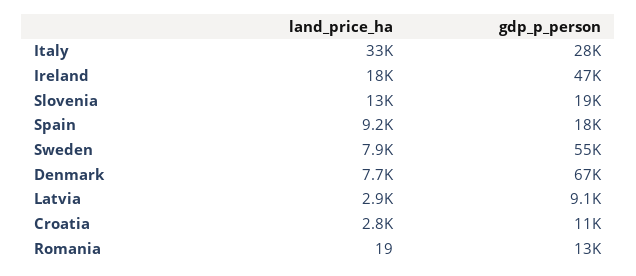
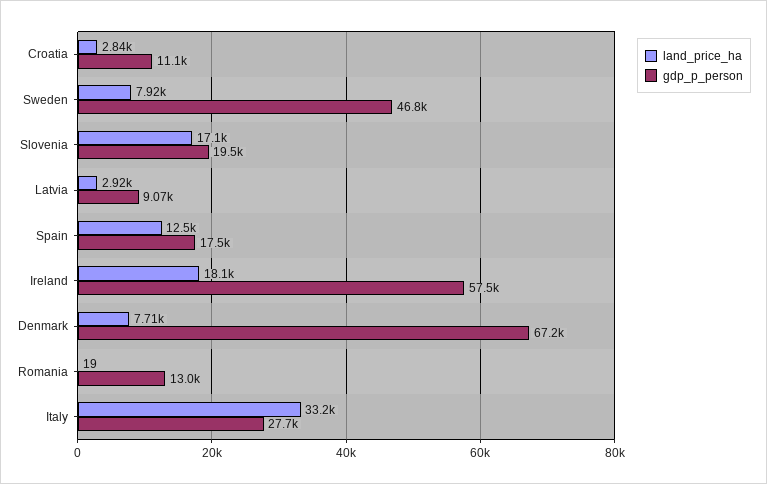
  {
    "land_price_ha": {
      "Italy": 33200,
      "Ireland": 18100,
-     "Slovenia": 13000,
+     "Slovenia": 17100,
-     "Spain": 9200,
+     "Spain": 12500,
      "Sweden": 7920,
      "Denmark": 7710,
      "Latvia": 2920,
      "Croatia": 2840,
      "Romania": 19
    },
    "gdp_p_person": {
      "Italy": 27700,
-     "Ireland": 47000,
+     "Ireland": 57500,
      "Slovenia": 19500,
      "Spain": 17500,
-     "Sweden": 55000,
+     "Sweden": 46800,
      "Denmark": 67200,
      "Latvia": 9070,
      "Croatia": 11100,
      "Romania": 13000
    }
  }

